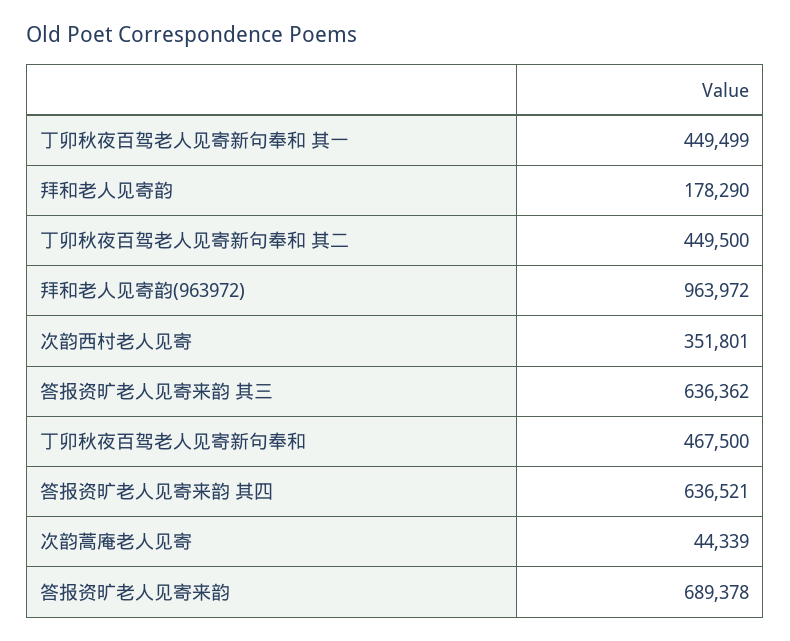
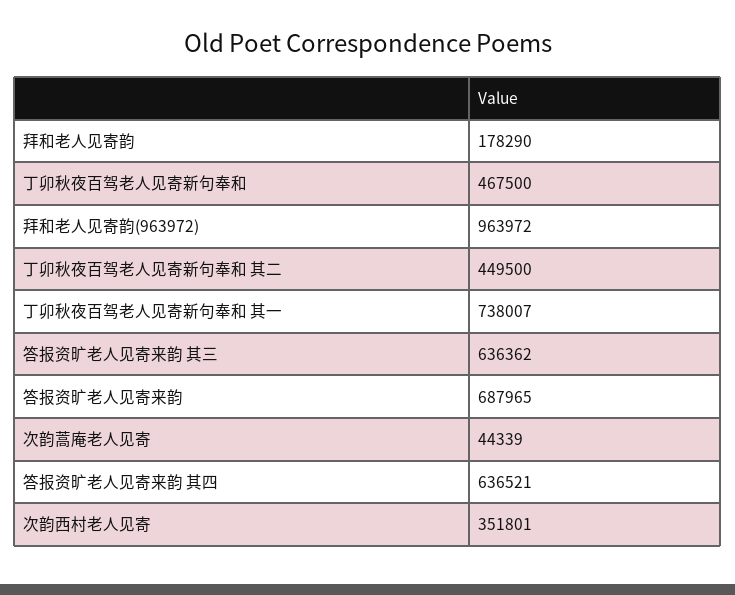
  {
-   "丁卯秋夜百驾老人见寄新句奉和 其一": 449499,
+   "丁卯秋夜百驾老人见寄新句奉和 其一": 738007,
    "拜和老人见寄韵": 178290,
    "丁卯秋夜百驾老人见寄新句奉和 其二": 449500,
    "拜和老人见寄韵(963972)": 963972,
    "次韵西村老人见寄": 351801,
    "答报资旷老人见寄来韵 其三": 636362,
    "丁卯秋夜百驾老人见寄新句奉和": 467500,
    "答报资旷老人见寄来韵 其四": 636521,
    "次韵蒿庵老人见寄": 44339,
-   "答报资旷老人见寄来韵": 689378
+   "答报资旷老人见寄来韵": 687965
  }

